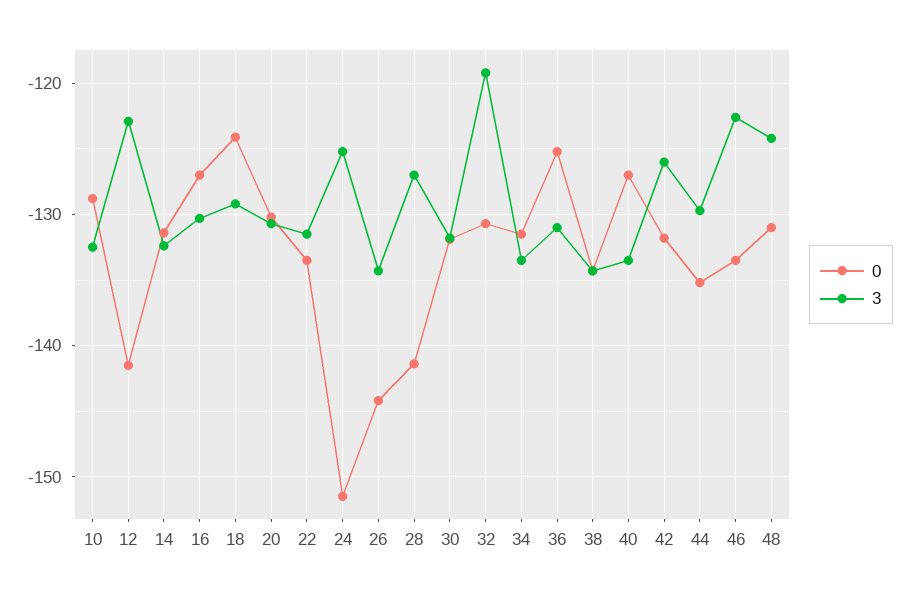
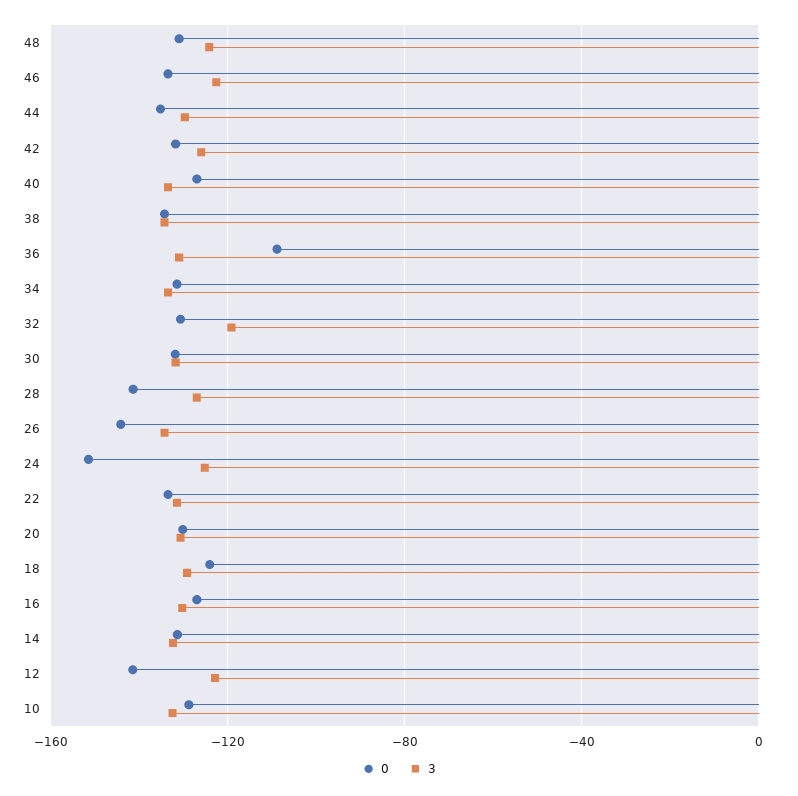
  {
    "0": {
      "10": -129,
      "12": -142,
      "14": -131,
      "16": -127,
      "18": -124,
      "20": -130,
      "22": -134,
      "24": -152,
      "26": -144,
      "28": -141,
      "30": -132,
      "32": -131,
      "34": -132,
-     "36": -125,
+     "36": -110,
      "38": -134,
      "40": -127,
      "42": -132,
      "44": -135,
      "46": -134,
      "48": -131
    },
    "3": {
      "10": -133,
      "12": -123,
      "14": -132,
      "16": -130,
      "18": -129,
      "20": -131,
      "22": -132,
      "24": -125,
      "26": -134,
      "28": -127,
      "30": -132,
      "32": -119,
      "34": -134,
      "36": -131,
      "38": -134,
      "40": -134,
      "42": -126,
      "44": -130,
      "46": -123,
      "48": -124
    }
  }

